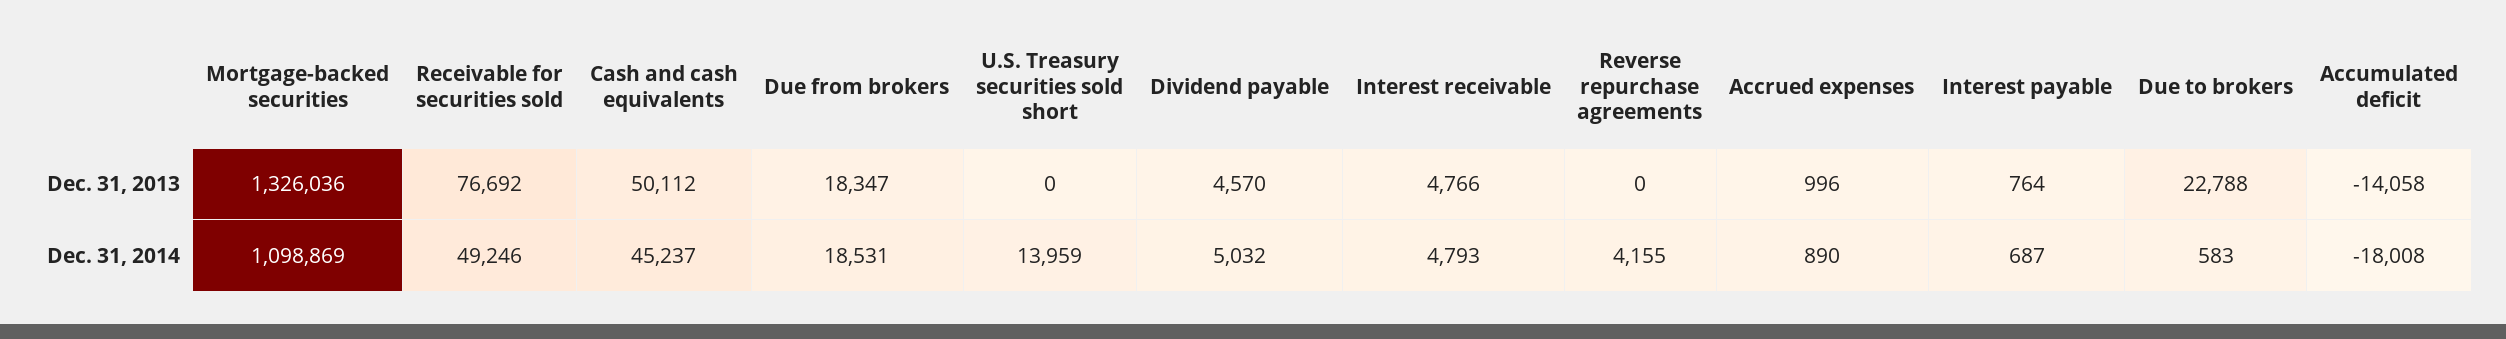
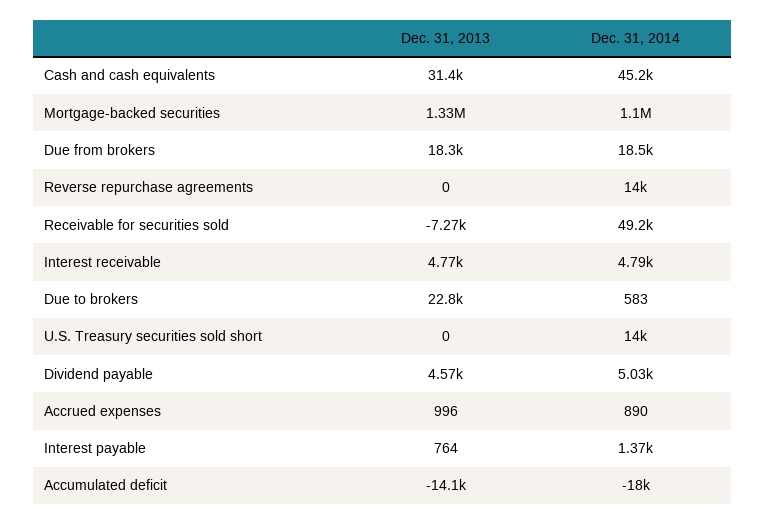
  {
    "Mortgage-backed securities": {
      "Dec. 31, 2013": 1326036,
      "Dec. 31, 2014": 1098869
    },
    "Receivable for securities sold": {
-     "Dec. 31, 2013": 76692,
+     "Dec. 31, 2013": -7270,
      "Dec. 31, 2014": 49246
    },
    "Cash and cash equivalents": {
-     "Dec. 31, 2013": 50112,
+     "Dec. 31, 2013": 31400,
      "Dec. 31, 2014": 45237
    },
    "Due from brokers": {
      "Dec. 31, 2013": 18347,
      "Dec. 31, 2014": 18531
    },
    "U.S. Treasury securities sold short": {
      "Dec. 31, 2013": 0,
      "Dec. 31, 2014": 13959
    },
    "Dividend payable": {
      "Dec. 31, 2013": 4570,
      "Dec. 31, 2014": 5032
    },
    "Interest receivable": {
      "Dec. 31, 2013": 4766,
      "Dec. 31, 2014": 4793
    },
    "Reverse repurchase agreements": {
      "Dec. 31, 2013": 0,
-     "Dec. 31, 2014": 4155
+     "Dec. 31, 2014": 14000
    },
    "Accrued expenses": {
      "Dec. 31, 2013": 996,
      "Dec. 31, 2014": 890
    },
    "Interest payable": {
      "Dec. 31, 2013": 764,
-     "Dec. 31, 2014": 687
+     "Dec. 31, 2014": 1370
    },
    "Due to brokers": {
      "Dec. 31, 2013": 22788,
      "Dec. 31, 2014": 583
    },
    "Accumulated deficit": {
      "Dec. 31, 2013": -14058,
      "Dec. 31, 2014": -18008
    }
  }

